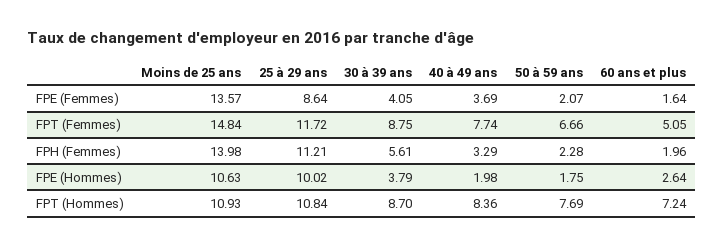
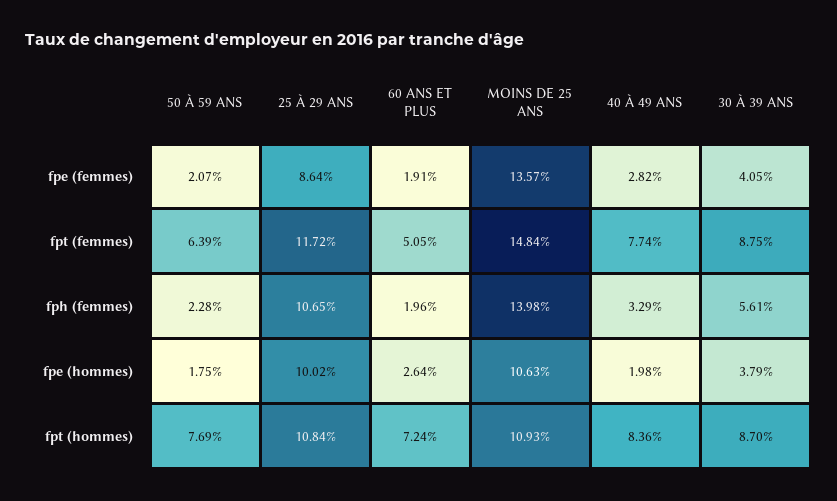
  {
    "Moins de 25 ans": {
      "FPE (Femmes)": 13.57,
      "FPT (Femmes)": 14.84,
      "FPH (Femmes)": 13.98,
      "FPE (Hommes)": 10.63,
      "FPT (Hommes)": 10.93
    },
    "25 à 29 ans": {
      "FPE (Femmes)": 8.64,
      "FPT (Femmes)": 11.72,
-     "FPH (Femmes)": 11.21,
+     "FPH (Femmes)": 10.65,
      "FPE (Hommes)": 10.02,
      "FPT (Hommes)": 10.84
    },
    "30 à 39 ans": {
      "FPE (Femmes)": 4.05,
      "FPT (Femmes)": 8.75,
      "FPH (Femmes)": 5.61,
      "FPE (Hommes)": 3.79,
      "FPT (Hommes)": 8.7
    },
    "40 à 49 ans": {
-     "FPE (Femmes)": 3.69,
+     "FPE (Femmes)": 2.82,
      "FPT (Femmes)": 7.74,
      "FPH (Femmes)": 3.29,
      "FPE (Hommes)": 1.98,
      "FPT (Hommes)": 8.36
    },
    "50 à 59 ans": {
      "FPE (Femmes)": 2.07,
-     "FPT (Femmes)": 6.66,
+     "FPT (Femmes)": 6.39,
      "FPH (Femmes)": 2.28,
      "FPE (Hommes)": 1.75,
      "FPT (Hommes)": 7.69
    },
    "60 ans et plus": {
-     "FPE (Femmes)": 1.64,
+     "FPE (Femmes)": 1.91,
      "FPT (Femmes)": 5.05,
      "FPH (Femmes)": 1.96,
      "FPE (Hommes)": 2.64,
      "FPT (Hommes)": 7.24
    }
  }

